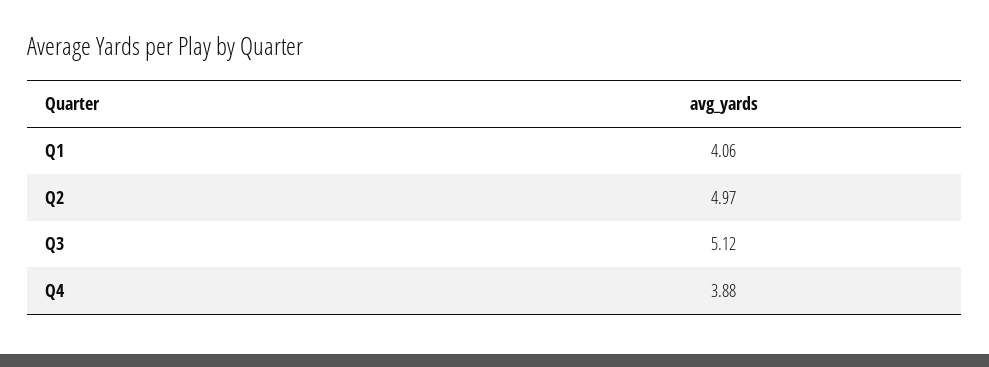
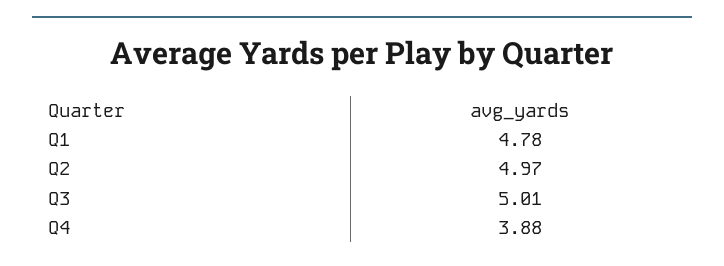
  {
-   "Q1": 4.06,
+   "Q1": 4.78,
    "Q2": 4.97,
-   "Q3": 5.12,
+   "Q3": 5.01,
    "Q4": 3.88
  }

